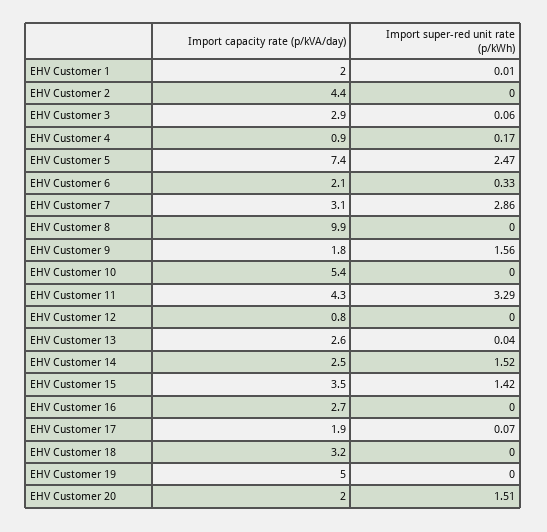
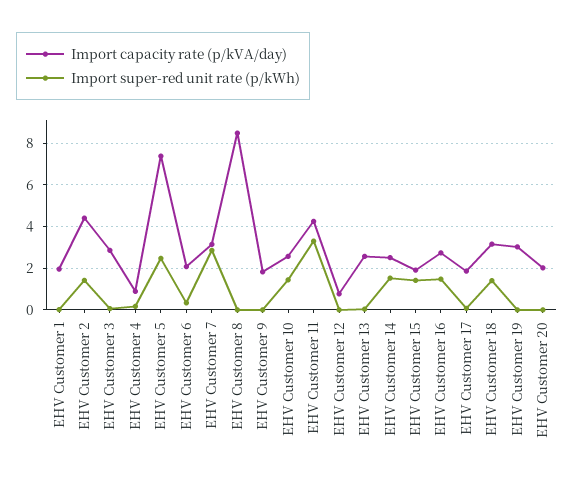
  {
    "Import capacity rate (p/kVA/day)": {
      "EHV Customer 1": 2,
      "EHV Customer 2": 4.4,
      "EHV Customer 3": 2.9,
      "EHV Customer 4": 0.9,
      "EHV Customer 5": 7.4,
      "EHV Customer 6": 2.1,
      "EHV Customer 7": 3.1,
-     "EHV Customer 8": 9.9,
+     "EHV Customer 8": 8.5,
      "EHV Customer 9": 1.8,
-     "EHV Customer 10": 5.4,
+     "EHV Customer 10": 2.5,
      "EHV Customer 11": 4.3,
      "EHV Customer 12": 0.8,
      "EHV Customer 13": 2.6,
      "EHV Customer 14": 2.5,
-     "EHV Customer 15": 3.5,
+     "EHV Customer 15": 2,
      "EHV Customer 16": 2.7,
      "EHV Customer 17": 1.9,
      "EHV Customer 18": 3.2,
-     "EHV Customer 19": 5,
+     "EHV Customer 19": 3,
      "EHV Customer 20": 2
    },
    "Import super-red unit rate (p/kWh)": {
      "EHV Customer 1": 0.01,
-     "EHV Customer 2": 0,
+     "EHV Customer 2": 1.5,
      "EHV Customer 3": 0.06,
      "EHV Customer 4": 0.17,
      "EHV Customer 5": 2.47,
      "EHV Customer 6": 0.33,
      "EHV Customer 7": 2.86,
      "EHV Customer 8": 0,
-     "EHV Customer 9": 1.56,
+     "EHV Customer 9": 0,
-     "EHV Customer 10": 0,
+     "EHV Customer 10": 1.5,
      "EHV Customer 11": 3.29,
      "EHV Customer 12": 0,
      "EHV Customer 13": 0.04,
      "EHV Customer 14": 1.52,
      "EHV Customer 15": 1.42,
-     "EHV Customer 16": 0,
+     "EHV Customer 16": 1.5,
      "EHV Customer 17": 0.07,
-     "EHV Customer 18": 0,
+     "EHV Customer 18": 1.5,
      "EHV Customer 19": 0,
-     "EHV Customer 20": 1.51
+     "EHV Customer 20": 0
    }
  }

